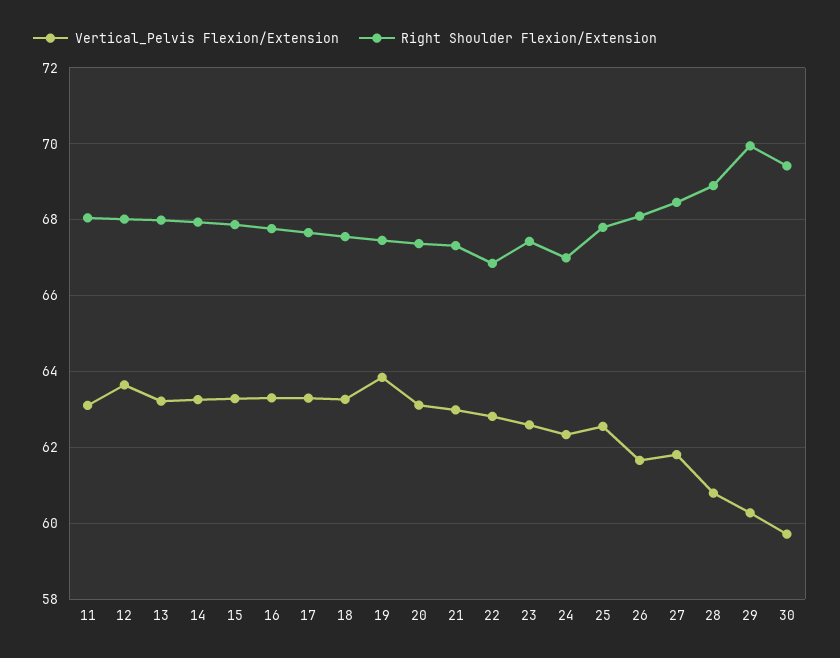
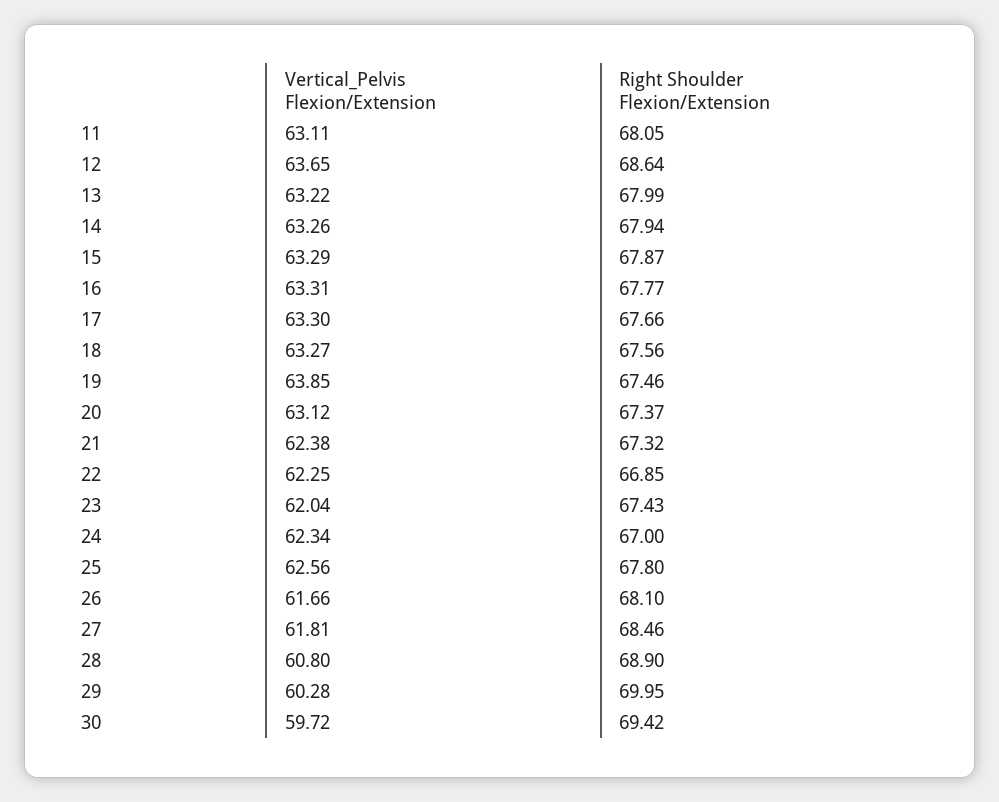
  {
    "Vertical_Pelvis Flexion/Extension": {
      "11": 63.11,
      "12": 63.65,
      "13": 63.22,
      "14": 63.26,
      "15": 63.29,
      "16": 63.31,
      "17": 63.3,
      "18": 63.27,
      "19": 63.85,
      "20": 63.12,
-     "21": 63,
+     "21": 62.38,
-     "22": 62.8,
+     "22": 62.25,
-     "23": 62.6,
+     "23": 62.04,
      "24": 62.34,
      "25": 62.56,
      "26": 61.66,
      "27": 61.81,
      "28": 60.8,
      "29": 60.28,
      "30": 59.72
    },
    "Right Shoulder Flexion/Extension": {
      "11": 68.05,
-     "12": 68,
+     "12": 68.64,
      "13": 67.99,
      "14": 67.94,
      "15": 67.87,
      "16": 67.77,
      "17": 67.66,
      "18": 67.56,
      "19": 67.46,
      "20": 67.37,
      "21": 67.32,
      "22": 66.85,
      "23": 67.43,
      "24": 67,
      "25": 67.8,
      "26": 68.1,
      "27": 68.46,
      "28": 68.9,
      "29": 69.95,
      "30": 69.42
    }
  }

